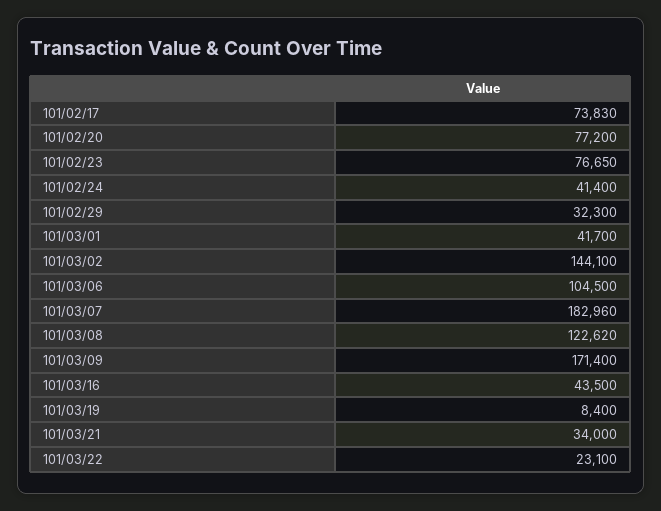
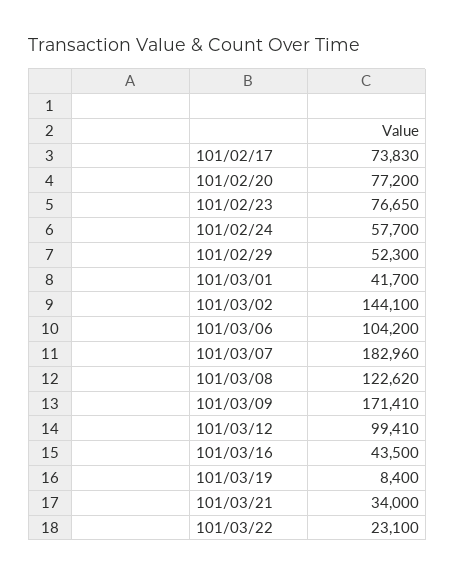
  {
    "101/02/17": 73830,
    "101/02/20": 77200,
    "101/02/23": 76650,
-   "101/02/24": 41400,
+   "101/02/24": 57700,
-   "101/02/29": 32300,
+   "101/02/29": 52300,
    "101/03/01": 41700,
    "101/03/02": 144100,
-   "101/03/06": 104500,
+   "101/03/06": 104200,
    "101/03/07": 182960,
    "101/03/08": 122620,
-   "101/03/09": 171400,
+   "101/03/09": 171410,
    "101/03/16": 43500,
    "101/03/19": 8400,
    "101/03/21": 34000,
-   "101/03/22": 23100
+   "101/03/22": 23100,
+   "101/03/12": 99410
  }

